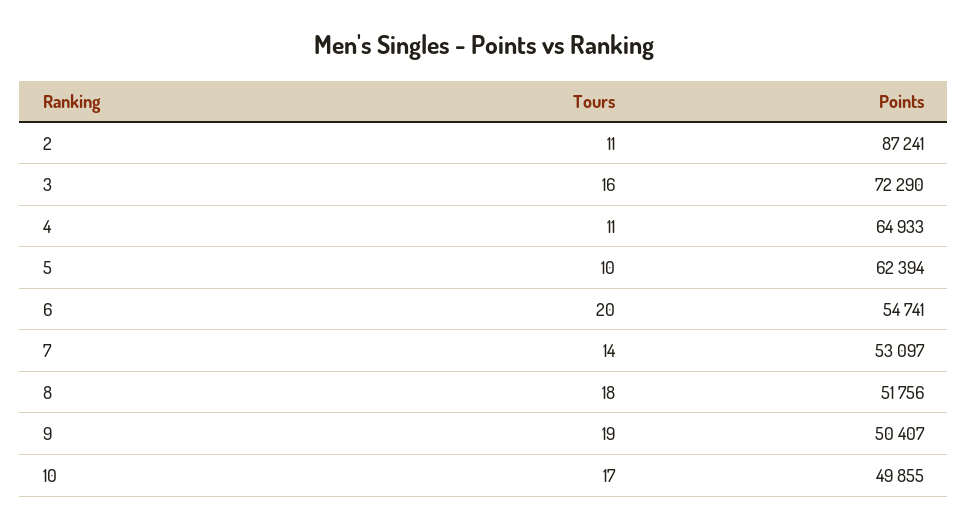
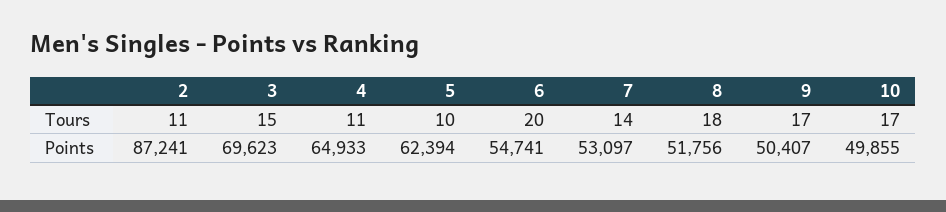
  {
    "Tours": {
      "2": 11,
-     "3": 16,
+     "3": 15,
      "4": 11,
      "5": 10,
      "6": 20,
      "7": 14,
      "8": 18,
-     "9": 19,
+     "9": 17,
      "10": 17
    },
    "Points": {
      "2": 87241,
-     "3": 72290,
+     "3": 69623,
      "4": 64933,
      "5": 62394,
      "6": 54741,
      "7": 53097,
      "8": 51756,
      "9": 50407,
      "10": 49855
    }
  }

